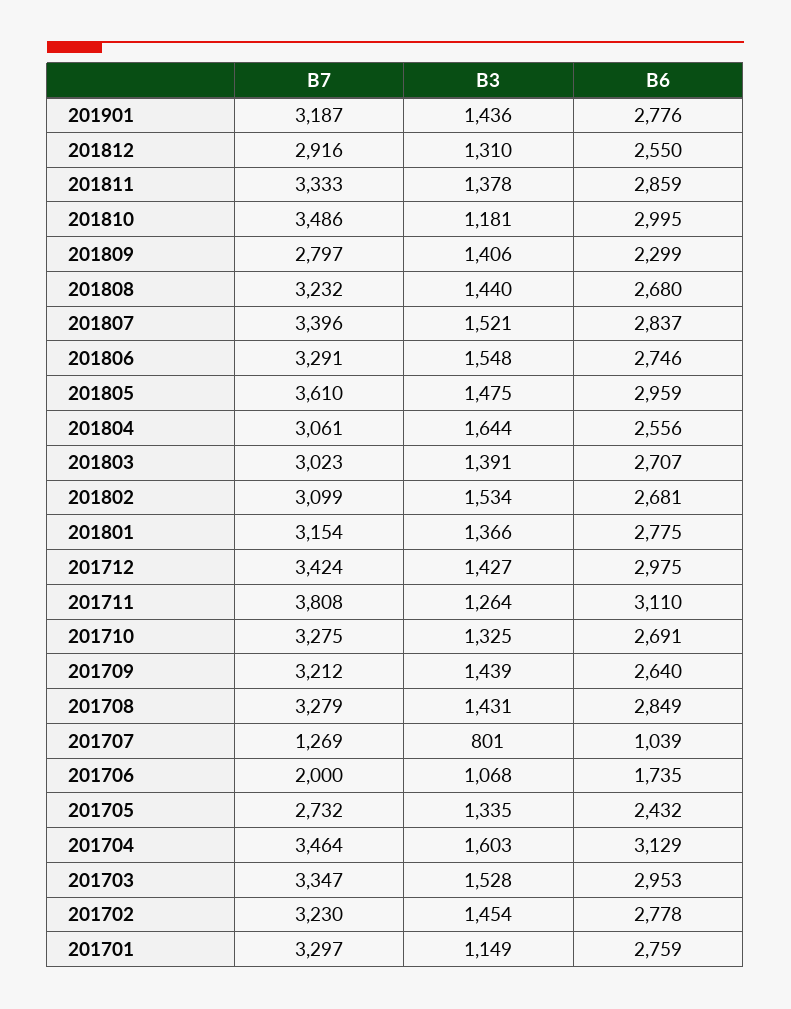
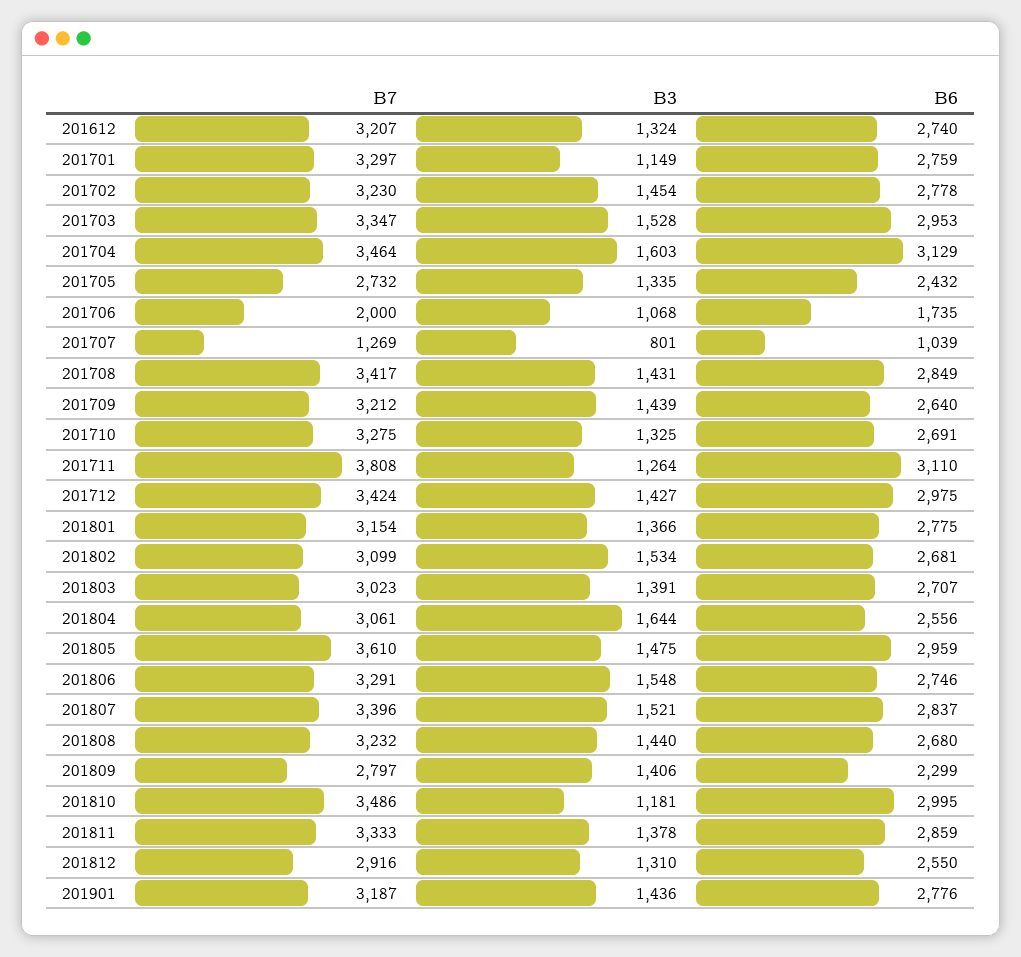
  {
    "B7": {
      "201901": 3187,
      "201812": 2916,
      "201811": 3333,
      "201810": 3486,
      "201809": 2797,
      "201808": 3232,
      "201807": 3396,
      "201806": 3291,
      "201805": 3610,
      "201804": 3061,
      "201803": 3023,
      "201802": 3099,
      "201801": 3154,
      "201712": 3424,
      "201711": 3808,
      "201710": 3275,
      "201709": 3212,
-     "201708": 3279,
+     "201708": 3417,
      "201707": 1269,
      "201706": 2000,
      "201705": 2732,
      "201704": 3464,
      "201703": 3347,
      "201702": 3230,
-     "201701": 3297
+     "201701": 3297,
+     "201612": 3207
    },
    "B3": {
      "201901": 1436,
      "201812": 1310,
      "201811": 1378,
      "201810": 1181,
      "201809": 1406,
      "201808": 1440,
      "201807": 1521,
      "201806": 1548,
      "201805": 1475,
      "201804": 1644,
      "201803": 1391,
      "201802": 1534,
      "201801": 1366,
      "201712": 1427,
      "201711": 1264,
      "201710": 1325,
      "201709": 1439,
      "201708": 1431,
      "201707": 801,
      "201706": 1068,
      "201705": 1335,
      "201704": 1603,
      "201703": 1528,
      "201702": 1454,
-     "201701": 1149
+     "201701": 1149,
+     "201612": 1324
    },
    "B6": {
      "201901": 2776,
      "201812": 2550,
      "201811": 2859,
      "201810": 2995,
      "201809": 2299,
      "201808": 2680,
      "201807": 2837,
      "201806": 2746,
      "201805": 2959,
      "201804": 2556,
      "201803": 2707,
      "201802": 2681,
      "201801": 2775,
      "201712": 2975,
      "201711": 3110,
      "201710": 2691,
      "201709": 2640,
      "201708": 2849,
      "201707": 1039,
      "201706": 1735,
      "201705": 2432,
      "201704": 3129,
      "201703": 2953,
      "201702": 2778,
-     "201701": 2759
+     "201701": 2759,
+     "201612": 2740
    }
  }

